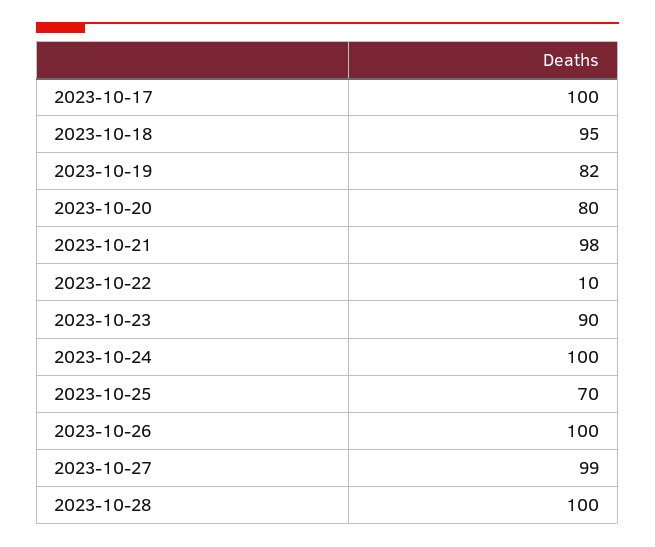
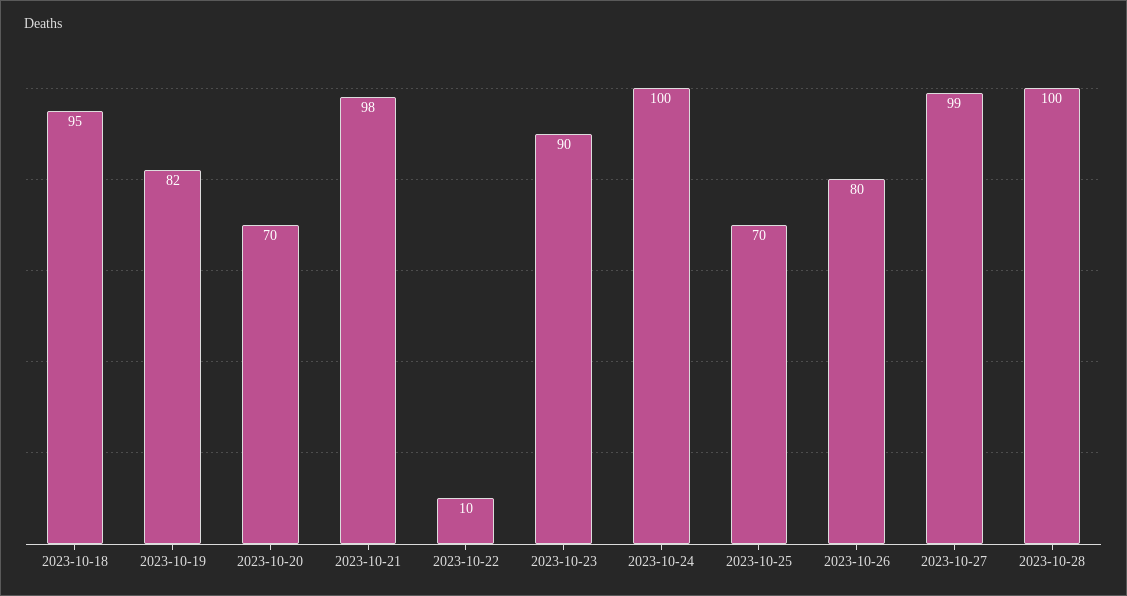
  {
-   "2023-10-17": 100,
    "2023-10-18": 95,
    "2023-10-19": 82,
-   "2023-10-20": 80,
+   "2023-10-20": 70,
    "2023-10-21": 98,
    "2023-10-22": 10,
    "2023-10-23": 90,
    "2023-10-24": 100,
    "2023-10-25": 70,
-   "2023-10-26": 100,
+   "2023-10-26": 80,
    "2023-10-27": 99,
    "2023-10-28": 100
  }

